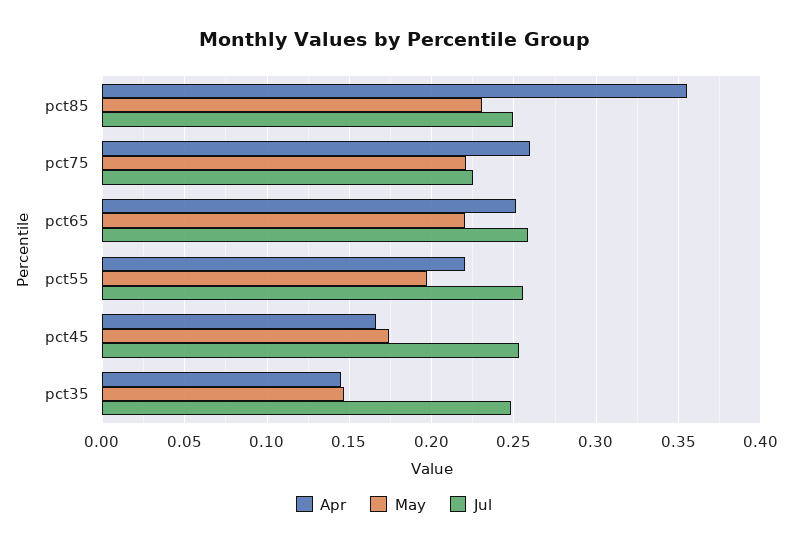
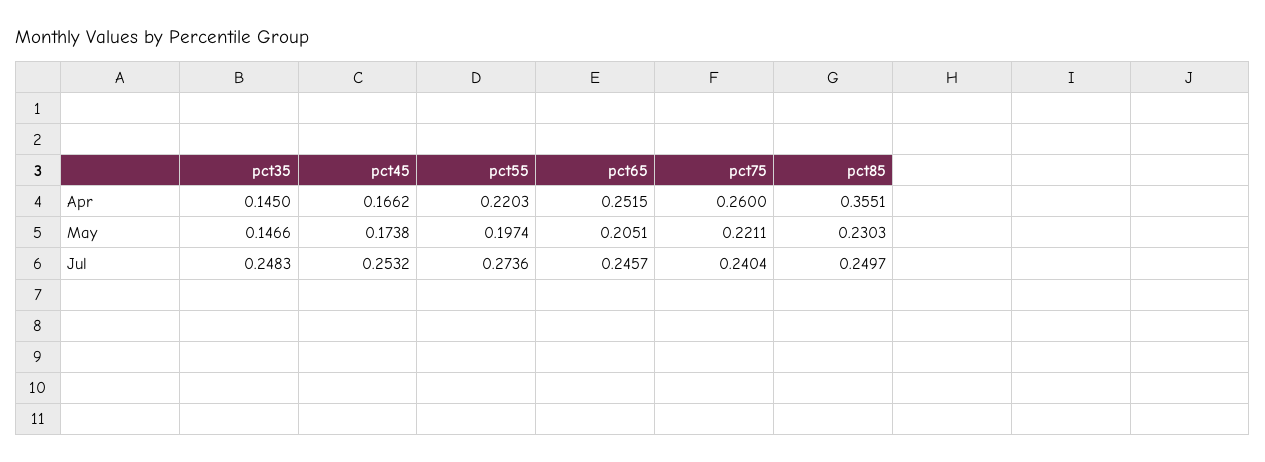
  {
    "Apr": {
      "pct85": 0.3551,
      "pct75": 0.26,
      "pct65": 0.2515,
      "pct55": 0.2203,
      "pct45": 0.1662,
      "pct35": 0.145
    },
    "May": {
      "pct85": 0.2303,
      "pct75": 0.2211,
-     "pct65": 0.22,
+     "pct65": 0.2051,
      "pct55": 0.1974,
      "pct45": 0.1738,
      "pct35": 0.1466
    },
    "Jul": {
      "pct85": 0.2497,
-     "pct75": 0.225,
+     "pct75": 0.2404,
-     "pct65": 0.26,
+     "pct65": 0.2457,
-     "pct55": 0.255,
+     "pct55": 0.2736,
      "pct45": 0.2532,
      "pct35": 0.2483
    }
  }

